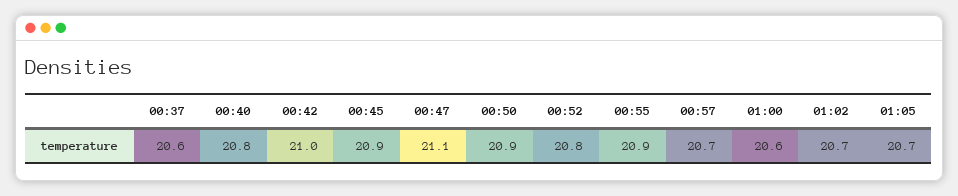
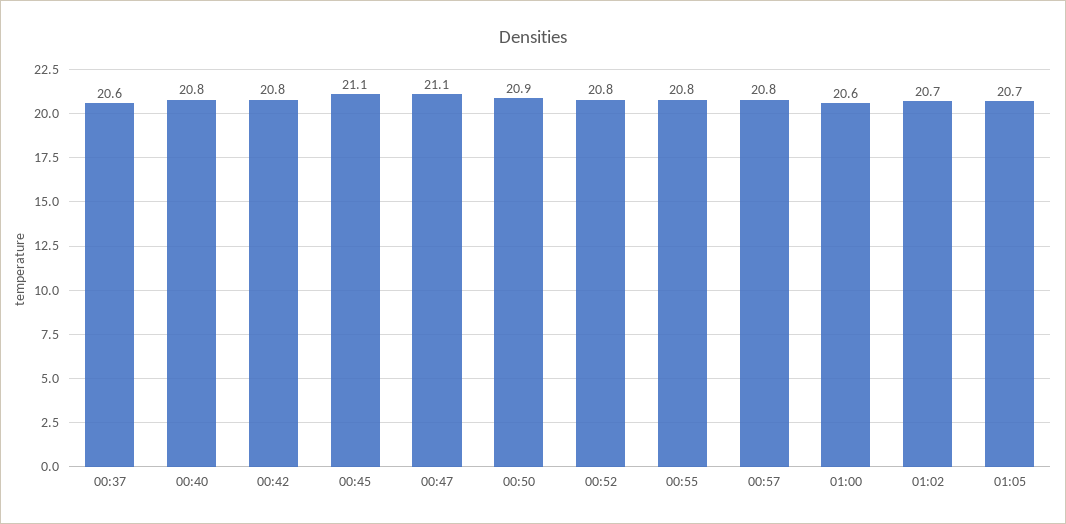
  {
    "00:37": 20.6,
    "00:40": 20.8,
-   "00:42": 21,
+   "00:42": 20.8,
-   "00:45": 20.9,
+   "00:45": 21.1,
    "00:47": 21.1,
    "00:50": 20.9,
    "00:52": 20.8,
-   "00:55": 20.9,
+   "00:55": 20.8,
-   "00:57": 20.7,
+   "00:57": 20.8,
    "01:00": 20.6,
    "01:02": 20.7,
    "01:05": 20.7
  }

